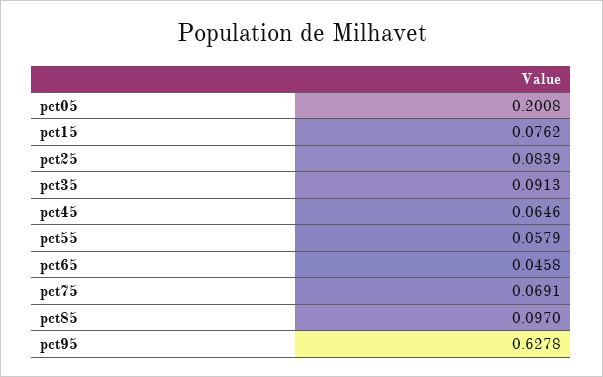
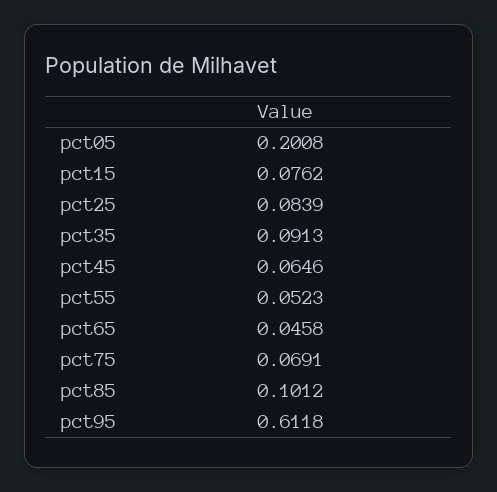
  {
    "pct05": 0.2008,
    "pct15": 0.0762,
    "pct25": 0.0839,
    "pct35": 0.0913,
    "pct45": 0.0646,
-   "pct55": 0.0579,
+   "pct55": 0.0523,
    "pct65": 0.0458,
    "pct75": 0.0691,
-   "pct85": 0.097,
+   "pct85": 0.1012,
-   "pct95": 0.6278
+   "pct95": 0.6118
  }

